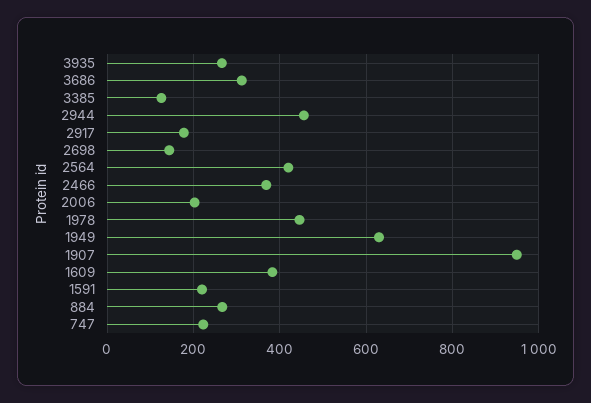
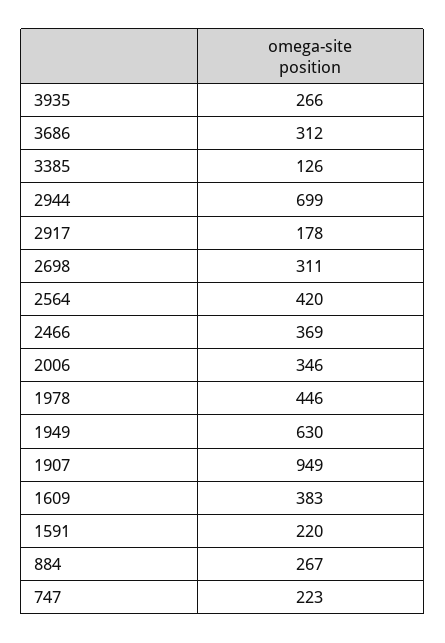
  {
    "3935": 266,
    "3686": 312,
    "3385": 126,
-   "2944": 460,
+   "2944": 699,
    "2917": 178,
-   "2698": 140,
+   "2698": 311,
    "2564": 420,
    "2466": 369,
-   "2006": 200,
+   "2006": 346,
    "1978": 446,
    "1949": 630,
    "1907": 949,
    "1609": 383,
    "1591": 220,
    "884": 267,
    "747": 223
  }

